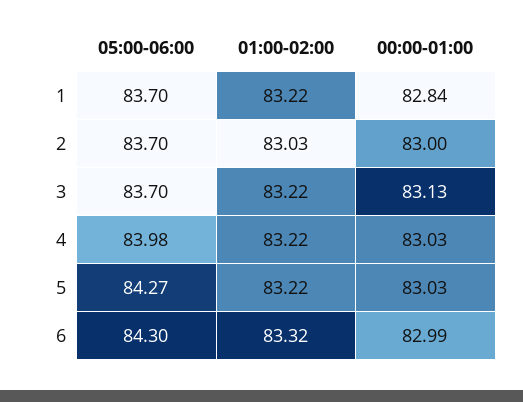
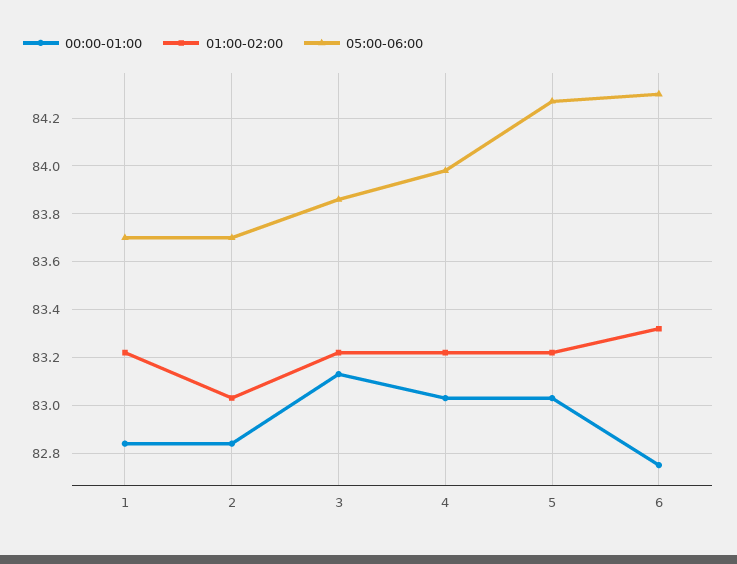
  {
    "05:00-06:00": {
      "1": 83.7,
      "2": 83.7,
-     "3": 83.7,
+     "3": 83.85,
      "4": 83.98,
      "5": 84.27,
      "6": 84.3
    },
    "01:00-02:00": {
      "1": 83.22,
      "2": 83.03,
      "3": 83.22,
      "4": 83.22,
      "5": 83.22,
      "6": 83.32
    },
    "00:00-01:00": {
      "1": 82.84,
-     "2": 83,
+     "2": 82.85,
      "3": 83.13,
      "4": 83.03,
      "5": 83.03,
-     "6": 82.99
+     "6": 82.75
    }
  }

